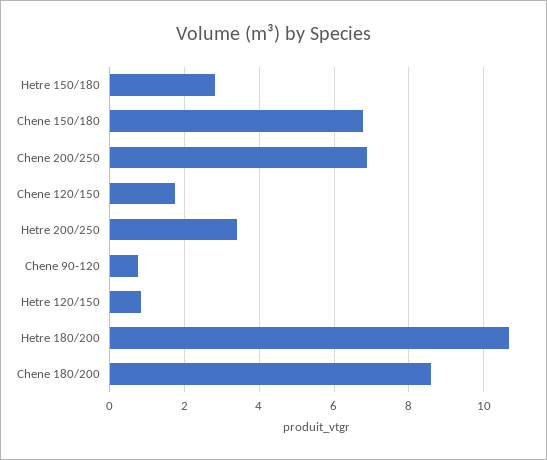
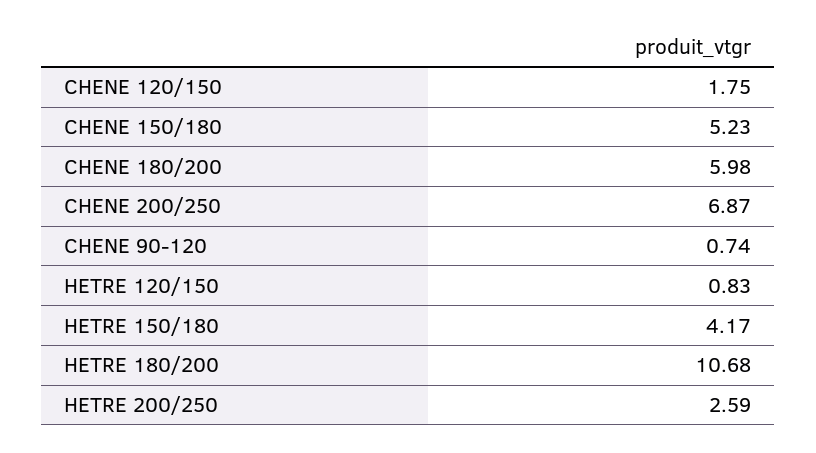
  {
-   "Hetre 150/180": 2.8,
+   "Hetre 150/180": 4.17,
-   "Chene 150/180": 6.8,
+   "Chene 150/180": 5.23,
    "Chene 200/250": 6.87,
    "Chene 120/150": 1.75,
-   "Hetre 200/250": 3.4,
+   "Hetre 200/250": 2.59,
    "Chene 90-120": 0.74,
    "Hetre 120/150": 0.83,
    "Hetre 180/200": 10.68,
-   "Chene 180/200": 8.6
+   "Chene 180/200": 5.98
  }

